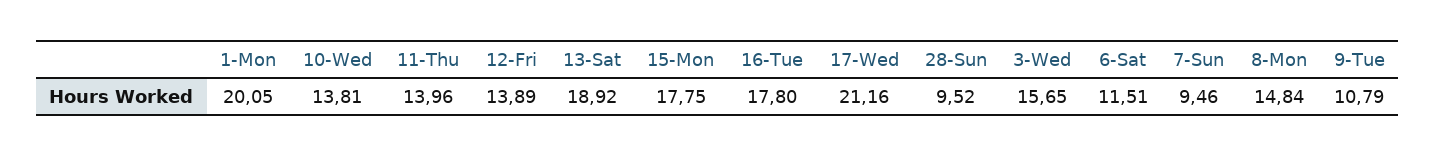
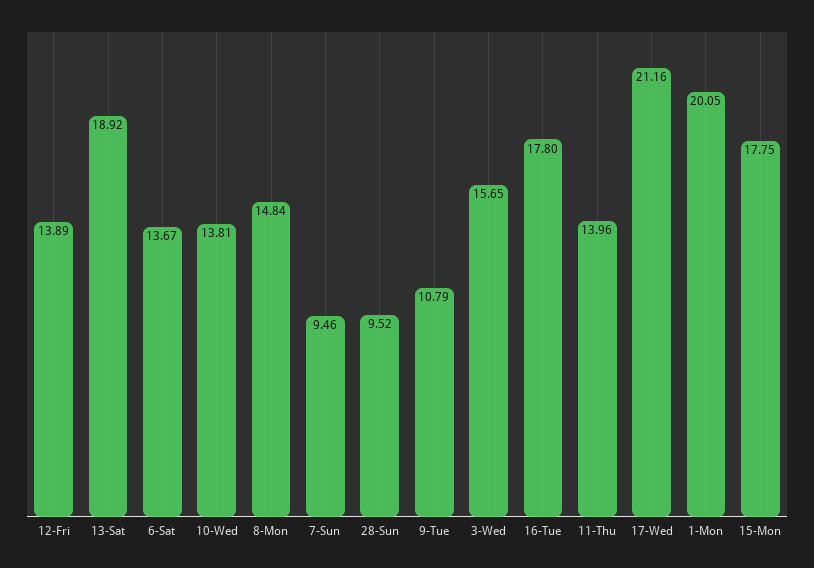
  {
    "1-Mon": 20.05,
    "10-Wed": 13.81,
    "11-Thu": 13.96,
    "12-Fri": 13.89,
    "13-Sat": 18.92,
    "15-Mon": 17.75,
    "16-Tue": 17.8,
    "17-Wed": 21.16,
    "28-Sun": 9.52,
    "3-Wed": 15.65,
-   "6-Sat": 11.51,
+   "6-Sat": 13.67,
    "7-Sun": 9.46,
    "8-Mon": 14.84,
    "9-Tue": 10.79
  }

